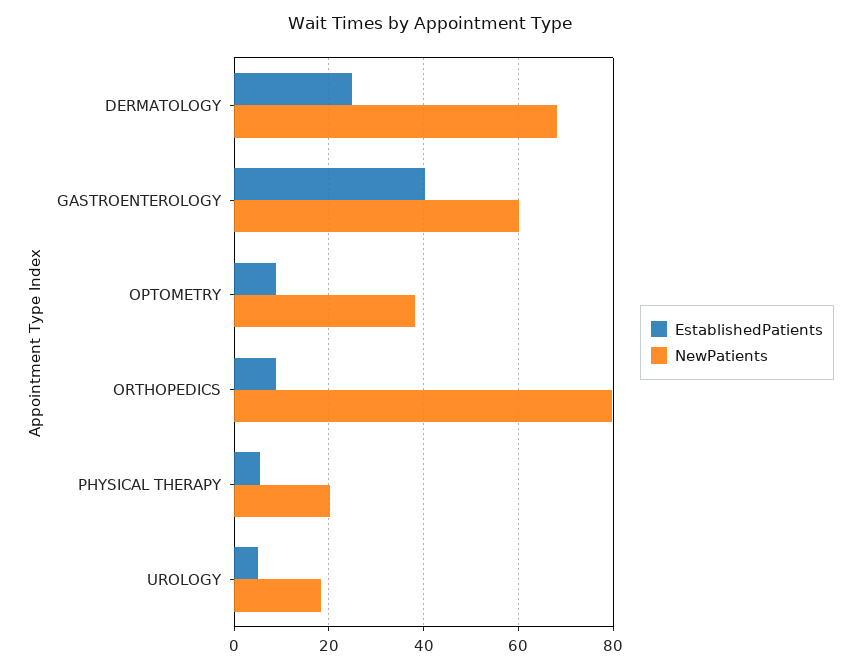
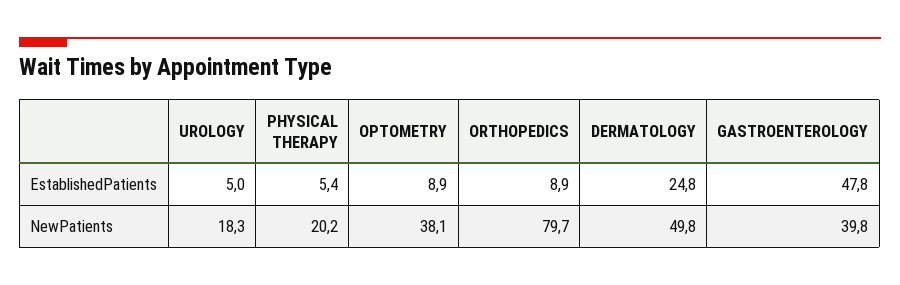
  {
    "EstablishedPatients": {
      "DERMATOLOGY": 24.8,
-     "GASTROENTEROLOGY": 40,
+     "GASTROENTEROLOGY": 47.8,
      "OPTOMETRY": 8.9,
      "ORTHOPEDICS": 8.9,
      "PHYSICAL THERAPY": 5.4,
      "UROLOGY": 5
    },
    "NewPatients": {
-     "DERMATOLOGY": 68,
+     "DERMATOLOGY": 49.8,
-     "GASTROENTEROLOGY": 60,
+     "GASTROENTEROLOGY": 39.8,
      "OPTOMETRY": 38.1,
      "ORTHOPEDICS": 79.7,
      "PHYSICAL THERAPY": 20.2,
      "UROLOGY": 18.3
    }
  }

